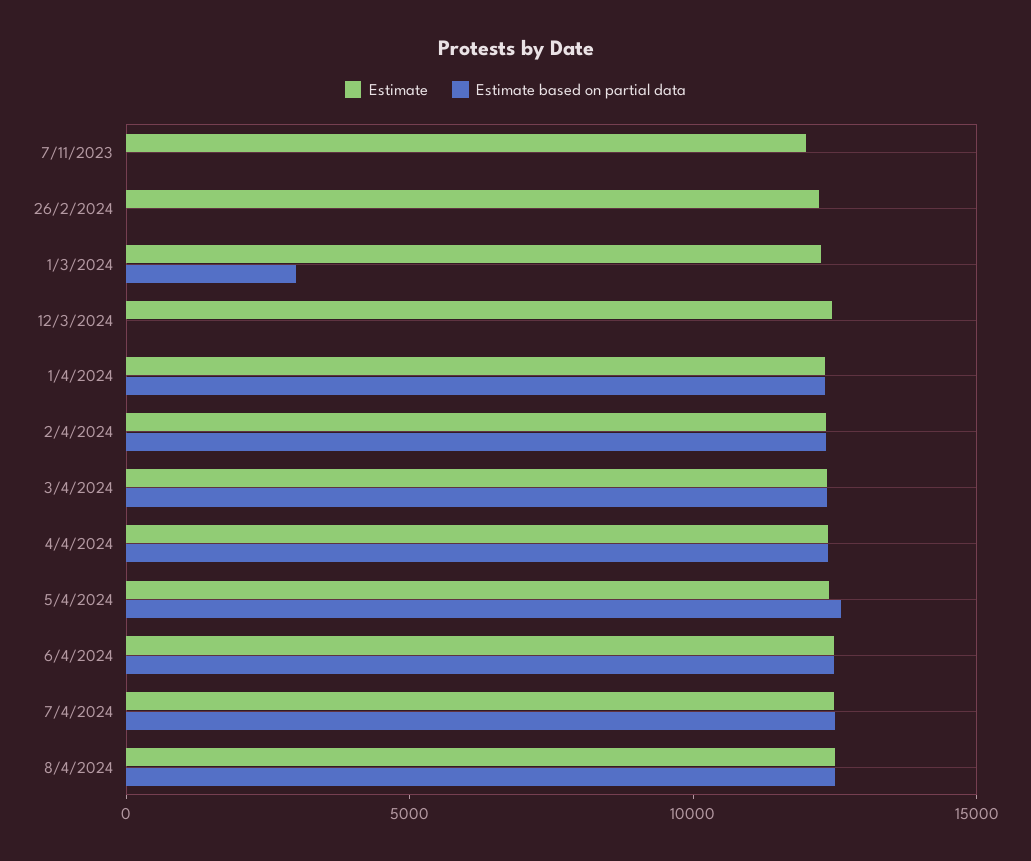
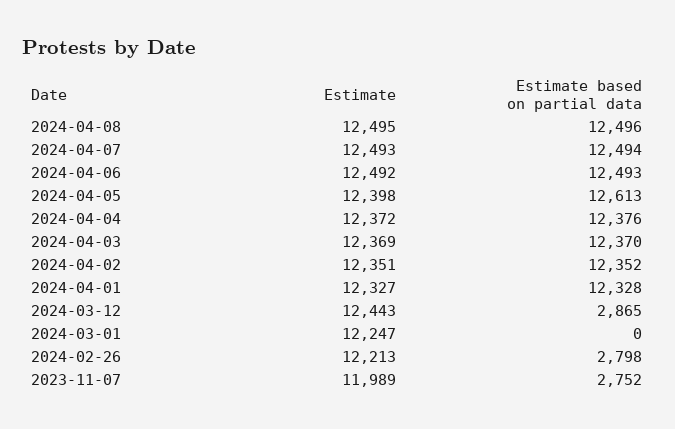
  {
    "Estimate": {
      "7/11/2023": 11989,
      "26/2/2024": 12213,
      "1/3/2024": 12247,
      "12/3/2024": 12443,
      "1/4/2024": 12327,
      "2/4/2024": 12351,
      "3/4/2024": 12369,
      "4/4/2024": 12372,
      "5/4/2024": 12398,
      "6/4/2024": 12492,
      "7/4/2024": 12493,
      "8/4/2024": 12495
    },
    "Estimate based on partial data": {
-     "7/11/2023": 0,
+     "7/11/2023": 2752,
-     "26/2/2024": 0,
+     "26/2/2024": 2798,
-     "1/3/2024": 3000,
+     "1/3/2024": 0,
-     "12/3/2024": 0,
+     "12/3/2024": 2865,
      "1/4/2024": 12328,
      "2/4/2024": 12352,
      "3/4/2024": 12370,
      "4/4/2024": 12376,
      "5/4/2024": 12613,
      "6/4/2024": 12493,
      "7/4/2024": 12494,
      "8/4/2024": 12496
    }
  }

